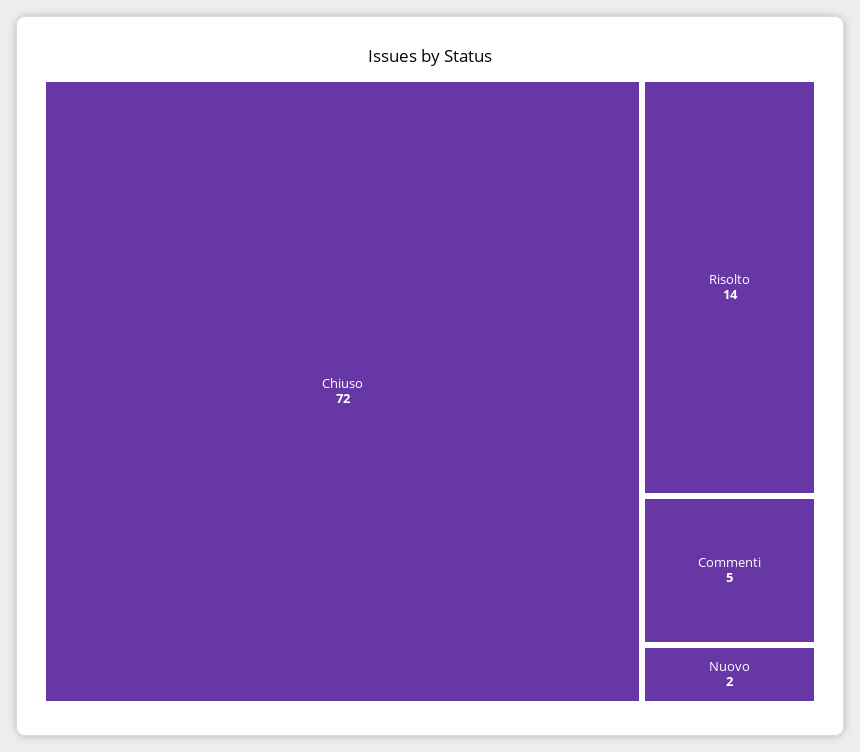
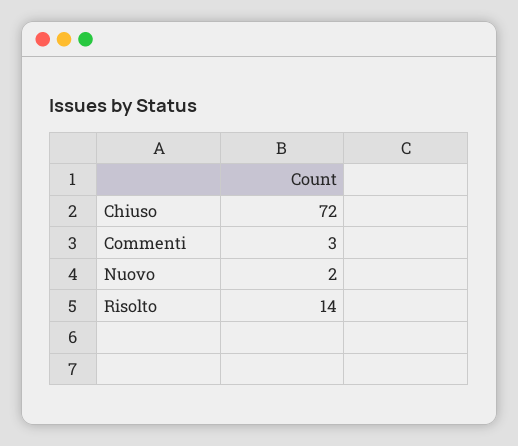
  {
    "Chiuso": 72,
    "Risolto": 14,
-   "Commenti": 5,
+   "Commenti": 3,
    "Nuovo": 2
  }

